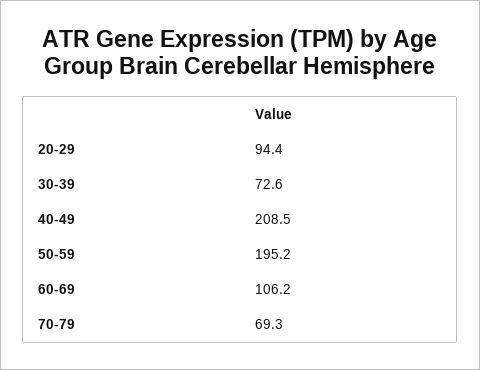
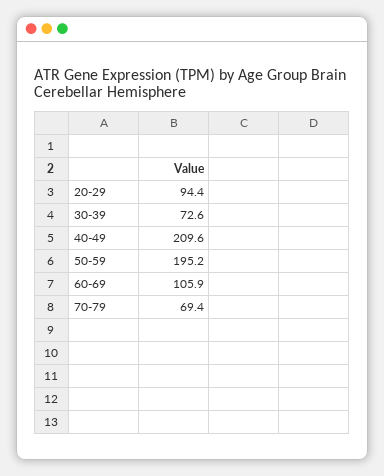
  {
    "20-29": 94.4,
    "30-39": 72.6,
-   "40-49": 208.5,
+   "40-49": 209.6,
    "50-59": 195.2,
-   "60-69": 106.2,
+   "60-69": 105.9,
-   "70-79": 69.3
+   "70-79": 69.4
  }

